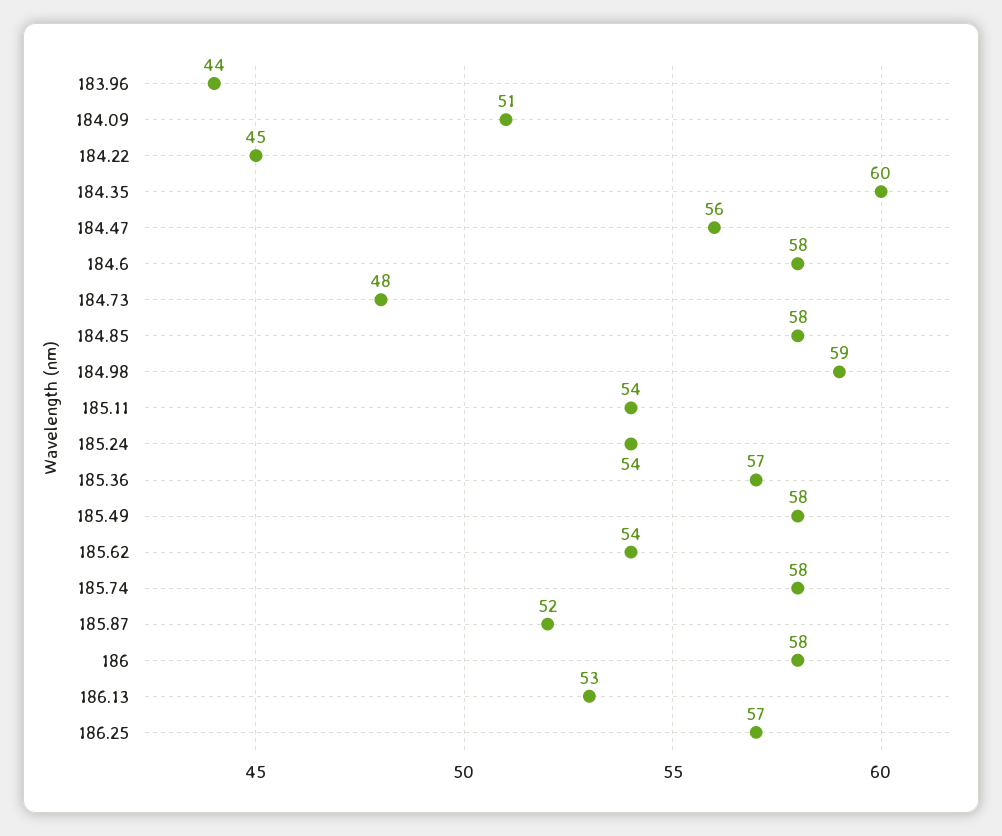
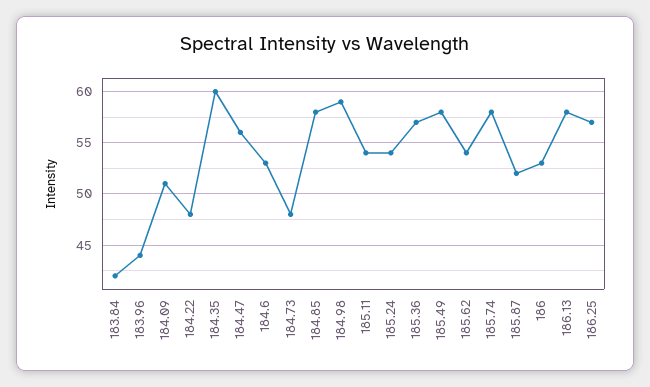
  {
    "183.96": 44,
    "184.09": 51,
-   "184.22": 45,
+   "184.22": 48,
    "184.35": 60,
    "184.47": 56,
-   "184.6": 58,
+   "184.6": 53,
    "184.73": 48,
    "184.85": 58,
    "184.98": 59,
    "185.11": 54,
    "185.24": 54,
    "185.36": 57,
    "185.49": 58,
    "185.62": 54,
    "185.74": 58,
    "185.87": 52,
-   "186": 58,
+   "186": 53,
-   "186.13": 53,
+   "186.13": 58,
-   "186.25": 57
+   "186.25": 57,
+   "183.84": 42
  }

